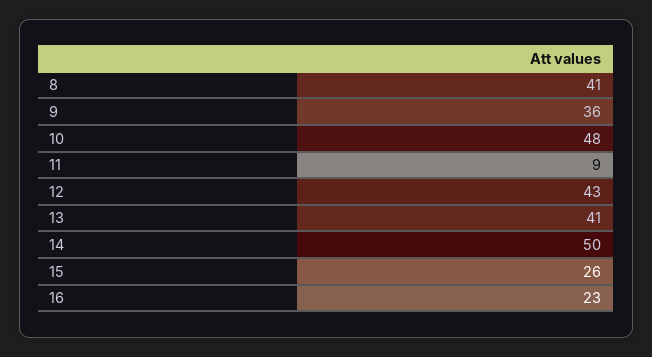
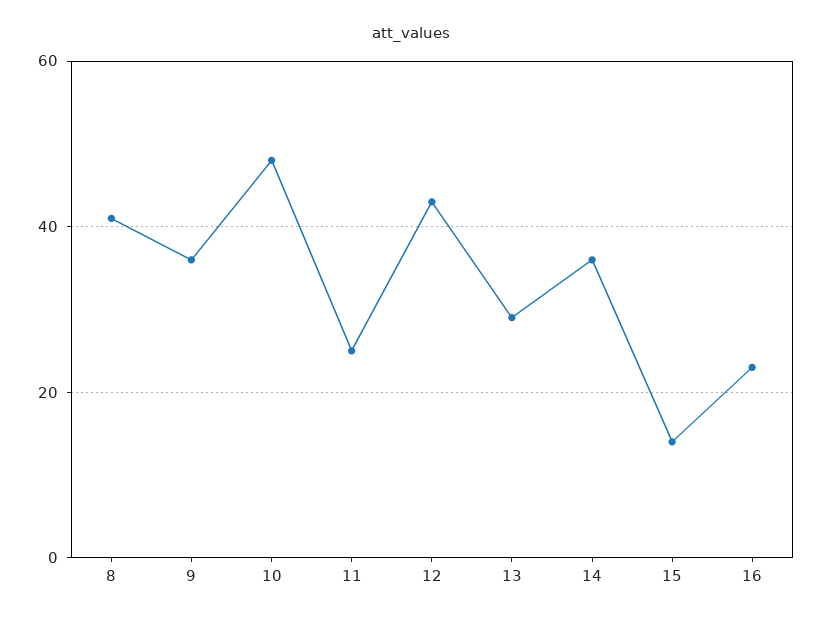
  {
    "8": 41,
    "9": 36,
    "10": 48,
-   "11": 9,
+   "11": 25,
    "12": 43,
-   "13": 41,
+   "13": 30,
-   "14": 50,
+   "14": 35,
-   "15": 26,
+   "15": 15,
    "16": 23
  }

